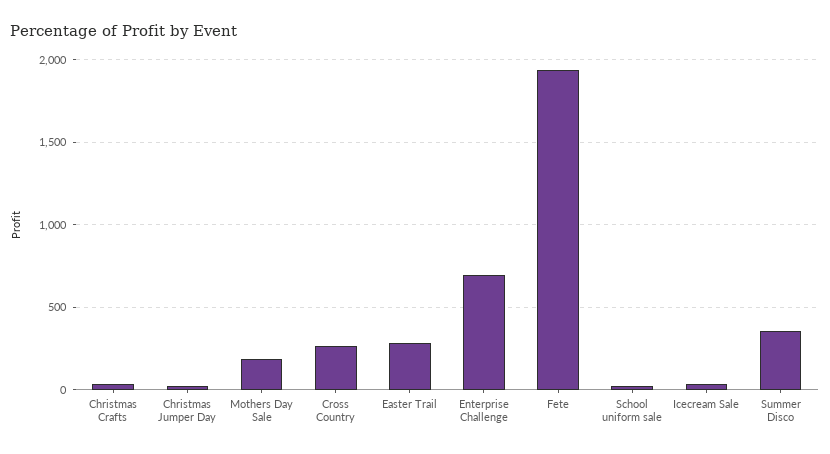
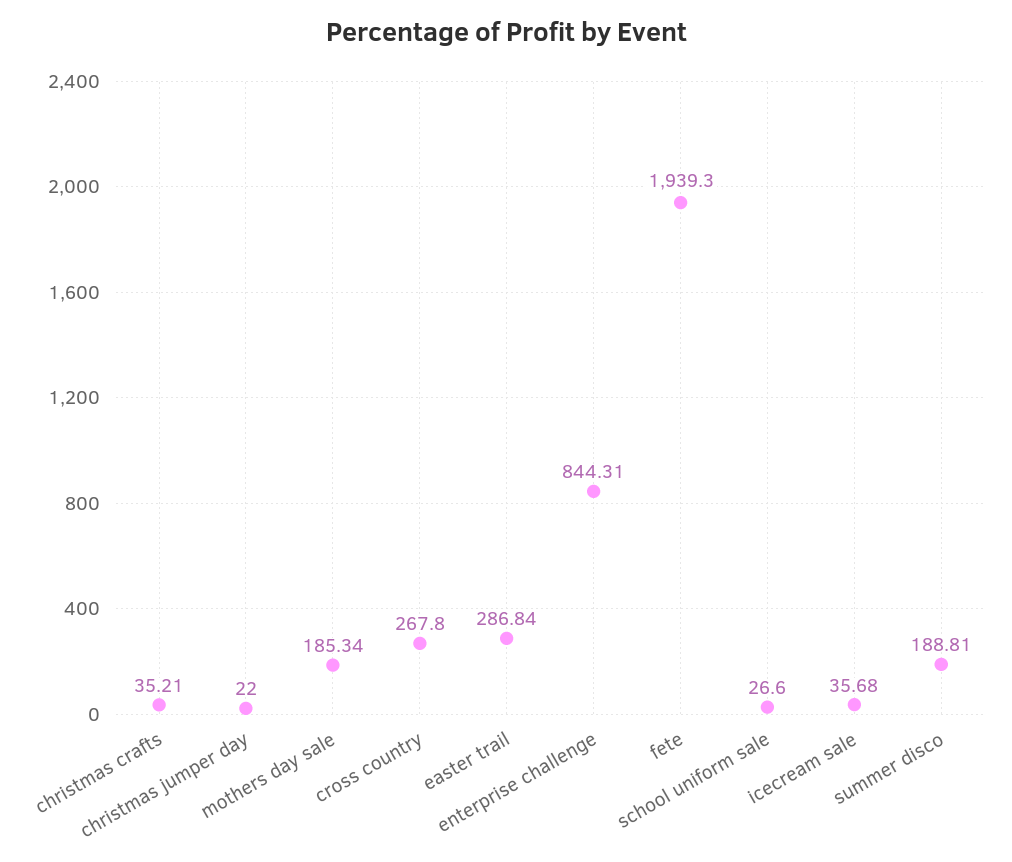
  {
    "Christmas Crafts": 35.21,
    "Christmas Jumper Day": 22,
    "Mothers Day Sale": 185.34,
    "Cross Country": 267.8,
    "Easter Trail": 286.84,
-   "Enterprise Challenge": 700,
+   "Enterprise Challenge": 844.31,
    "Fete": 1939.3,
    "School uniform sale": 26.6,
    "Icecream Sale": 35.68,
-   "Summer Disco": 350
+   "Summer Disco": 188.81
  }

